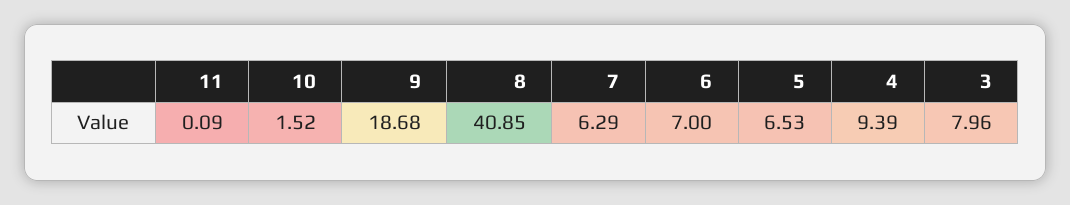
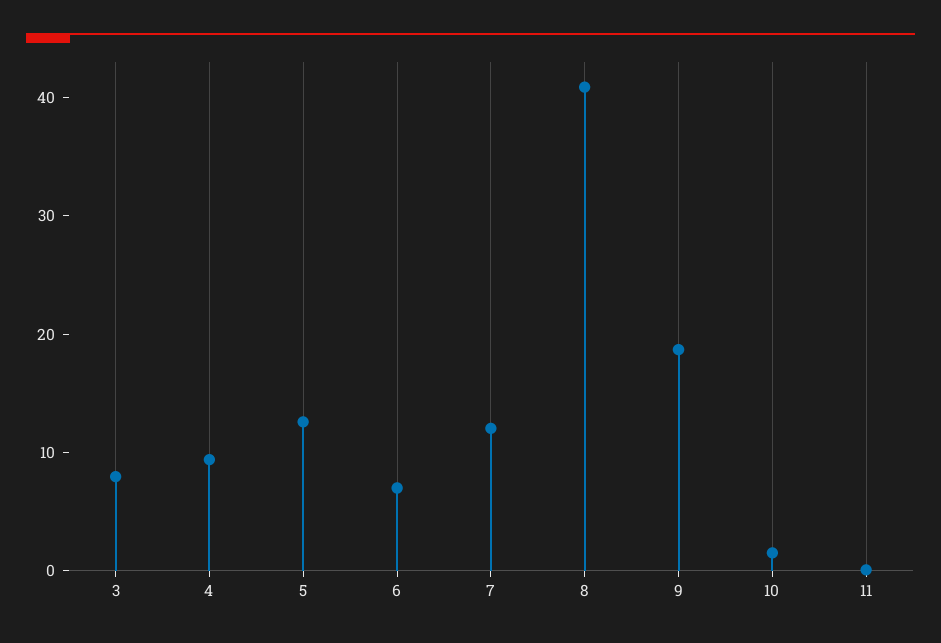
  {
    "11": 0.09,
    "10": 1.52,
    "9": 18.68,
    "8": 40.85,
-   "7": 6.29,
+   "7": 12,
    "6": 7,
-   "5": 6.53,
+   "5": 12,
    "4": 9.39,
    "3": 7.96
  }

